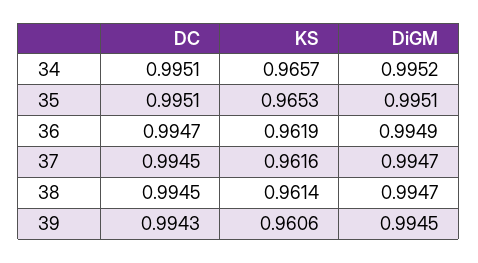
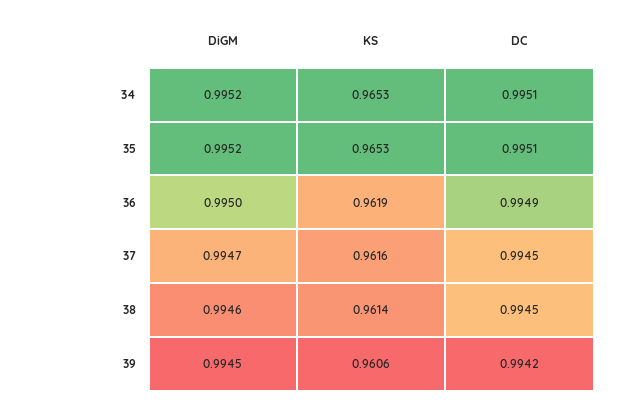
  {
    "DC": {
      "34": 0.9951,
      "35": 0.9951,
-     "36": 0.9947,
+     "36": 0.9949,
      "37": 0.9945,
      "38": 0.9945,
-     "39": 0.9943
+     "39": 0.9942
    },
    "KS": {
-     "34": 0.9657,
+     "34": 0.9653,
      "35": 0.9653,
      "36": 0.9619,
      "37": 0.9616,
      "38": 0.9614,
      "39": 0.9606
    },
    "DiGM": {
      "34": 0.9952,
-     "35": 0.9951,
+     "35": 0.9952,
-     "36": 0.9949,
+     "36": 0.995,
      "37": 0.9947,
-     "38": 0.9947,
+     "38": 0.9946,
      "39": 0.9945
    }
  }

